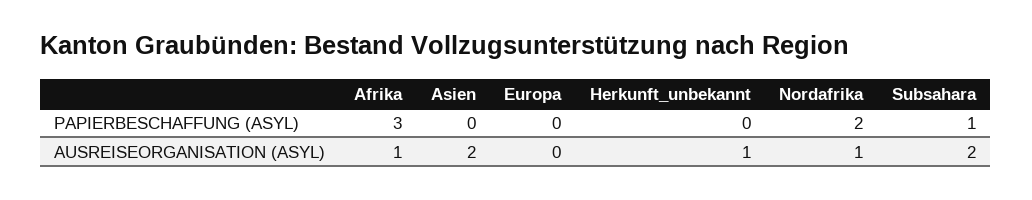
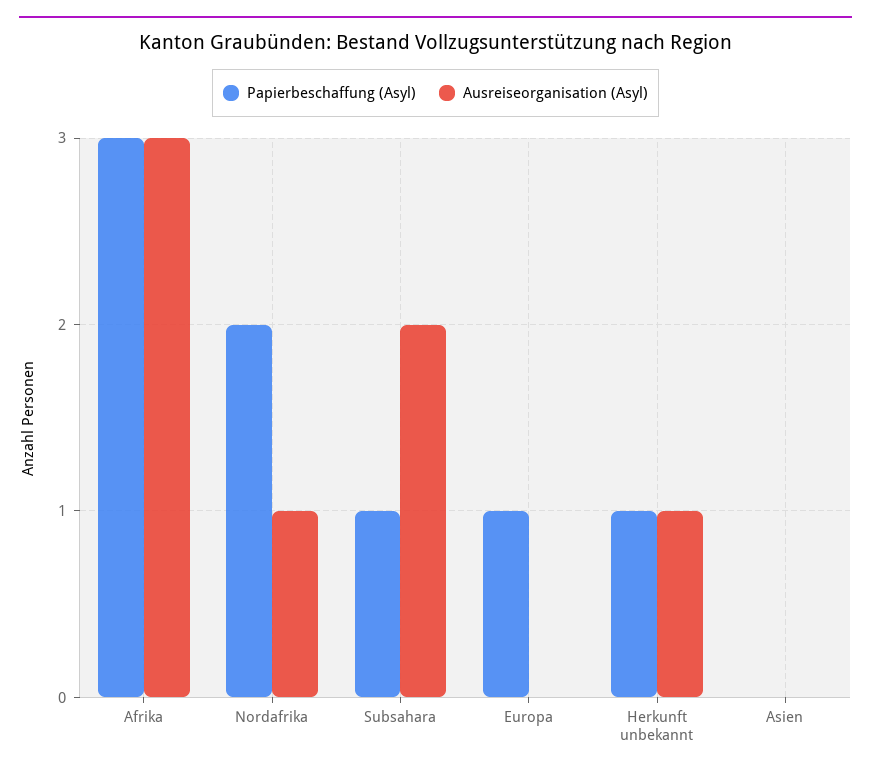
  {
    "PAPIERBESCHAFFUNG (ASYL)": {
      "Afrika": 3,
      "Asien": 0,
-     "Europa": 0,
+     "Europa": 1,
-     "Herkunft_unbekannt": 0,
+     "Herkunft_unbekannt": 1,
      "Nordafrika": 2,
      "Subsahara": 1
    },
    "AUSREISEORGANISATION (ASYL)": {
-     "Afrika": 1,
+     "Afrika": 3,
-     "Asien": 2,
+     "Asien": 0,
      "Europa": 0,
      "Herkunft_unbekannt": 1,
      "Nordafrika": 1,
      "Subsahara": 2
    }
  }

